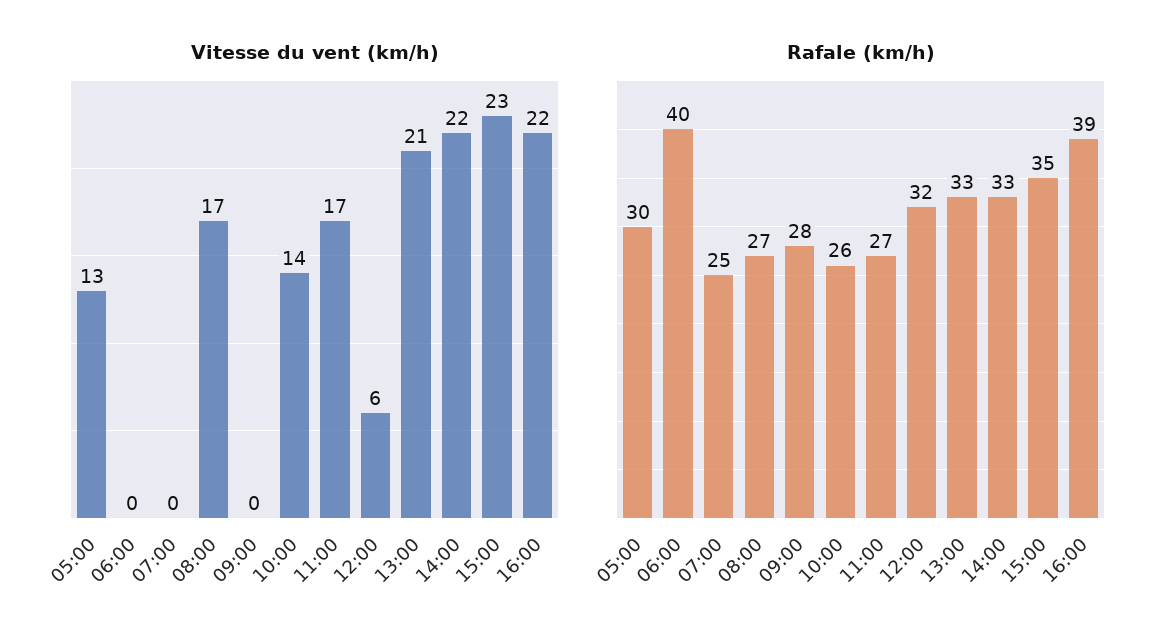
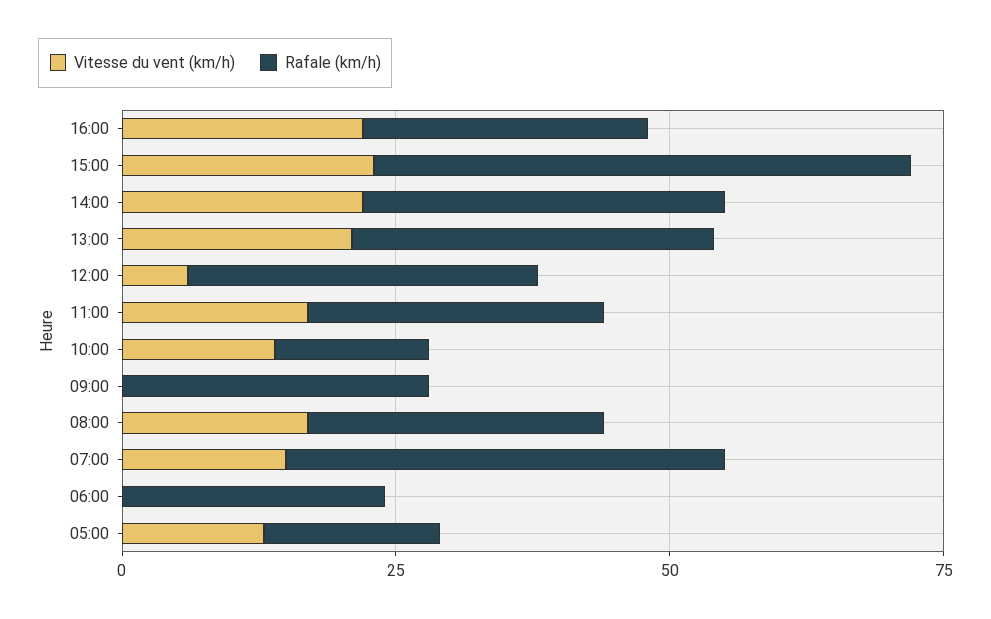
  {
    "Vitesse du vent (km/h)": {
      "05:00": 13,
      "06:00": 0,
-     "07:00": 0,
+     "07:00": 15,
      "08:00": 17,
      "09:00": 0,
      "10:00": 14,
      "11:00": 17,
      "12:00": 6,
      "13:00": 21,
      "14:00": 22,
      "15:00": 23,
      "16:00": 22
    },
    "Rafale (km/h)": {
-     "05:00": 30,
+     "05:00": 15,
-     "06:00": 40,
+     "06:00": 25,
-     "07:00": 25,
+     "07:00": 40,
      "08:00": 27,
      "09:00": 28,
-     "10:00": 26,
+     "10:00": 15,
      "11:00": 27,
      "12:00": 32,
      "13:00": 33,
      "14:00": 33,
-     "15:00": 35,
+     "15:00": 50,
-     "16:00": 39
+     "16:00": 25
    }
  }

